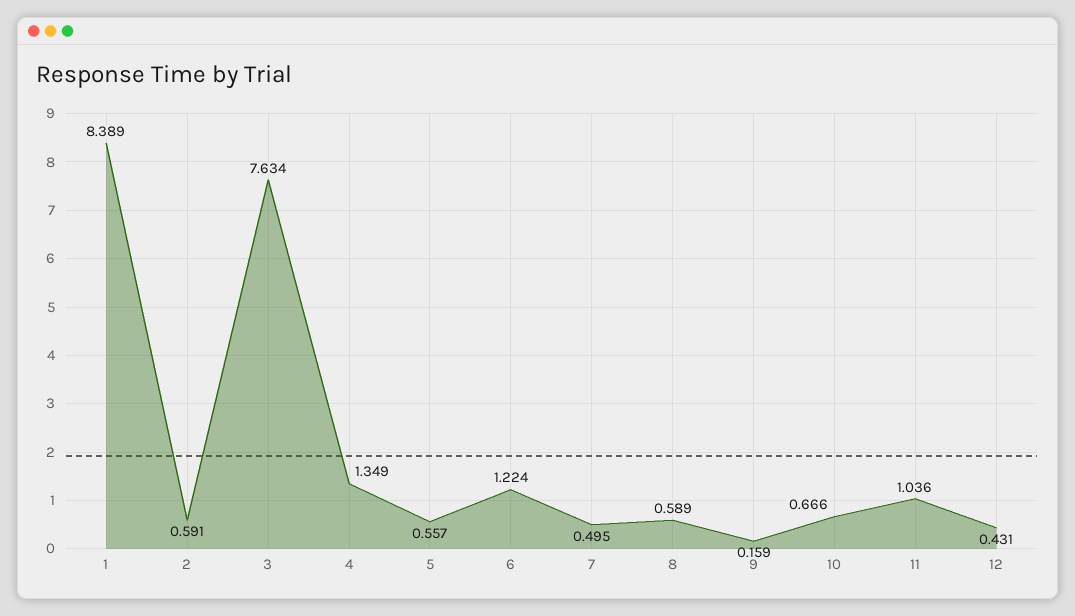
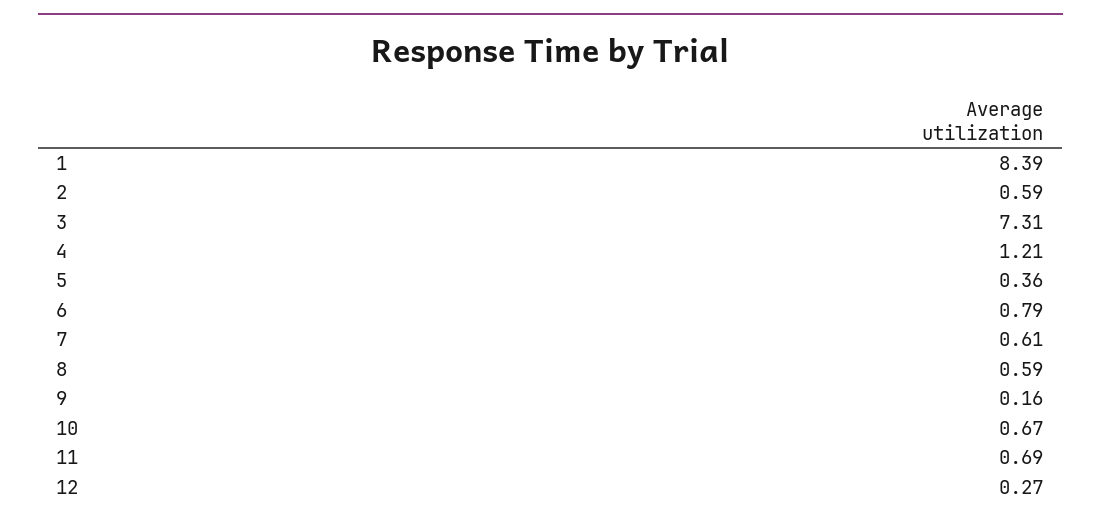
  {
    "1": 8.389,
    "2": 0.591,
-   "3": 7.634,
+   "3": 7.31,
-   "4": 1.349,
+   "4": 1.21,
-   "5": 0.557,
+   "5": 0.36,
-   "6": 1.224,
+   "6": 0.79,
-   "7": 0.495,
+   "7": 0.61,
    "8": 0.589,
    "9": 0.159,
    "10": 0.666,
-   "11": 1.036,
+   "11": 0.69,
-   "12": 0.431
+   "12": 0.27
  }

